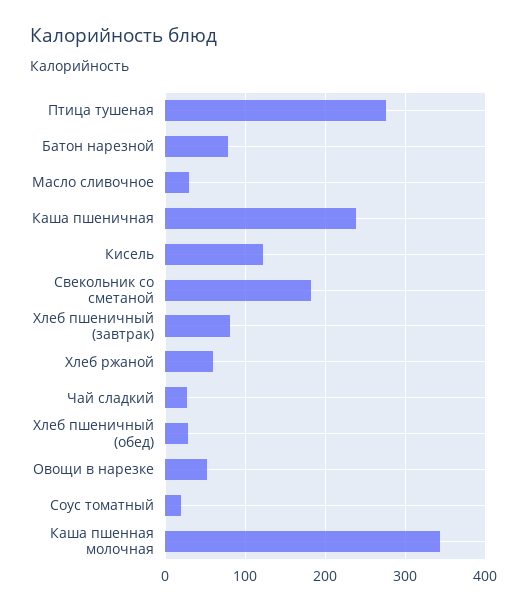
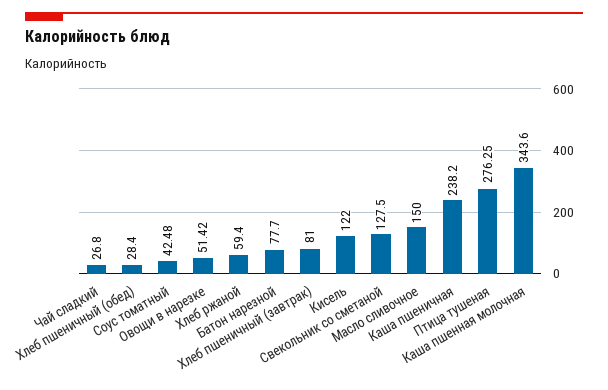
  {
    "Птица тушеная": 276.25,
    "Батон нарезной": 77.7,
-   "Масло сливочное": 30,
+   "Масло сливочное": 150,
    "Каша пшеничная": 238.2,
    "Кисель": 122,
-   "Свекольник со сметаной": 180,
+   "Свекольник со сметаной": 127.5,
    "Хлеб пшеничный (завтрак)": 81,
    "Хлеб ржаной": 59.4,
    "Чай сладкий": 26.8,
    "Хлеб пшеничный (обед)": 28.4,
    "Овощи в нарезке": 51.42,
-   "Соус томатный": 20,
+   "Соус томатный": 42.48,
    "Каша пшенная молочная": 343.6
  }

